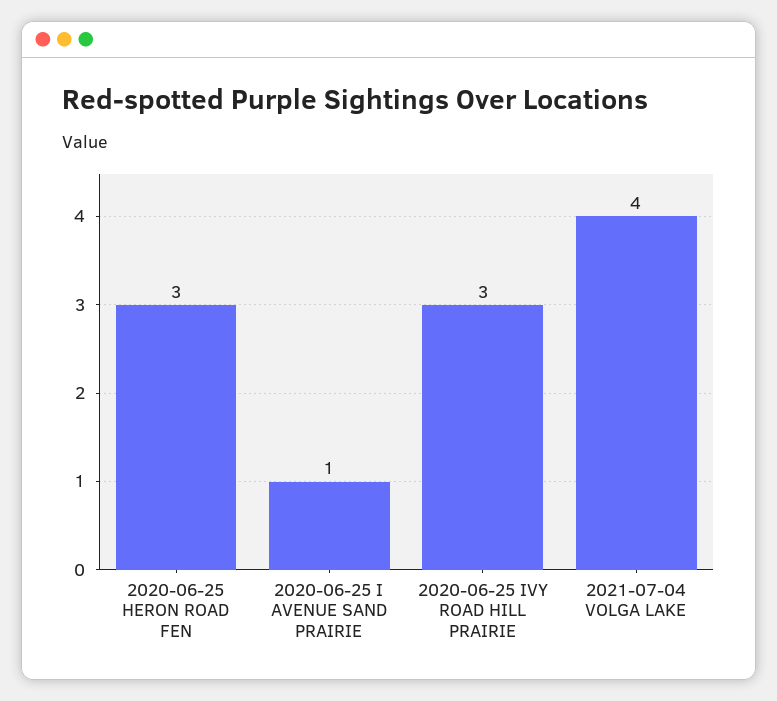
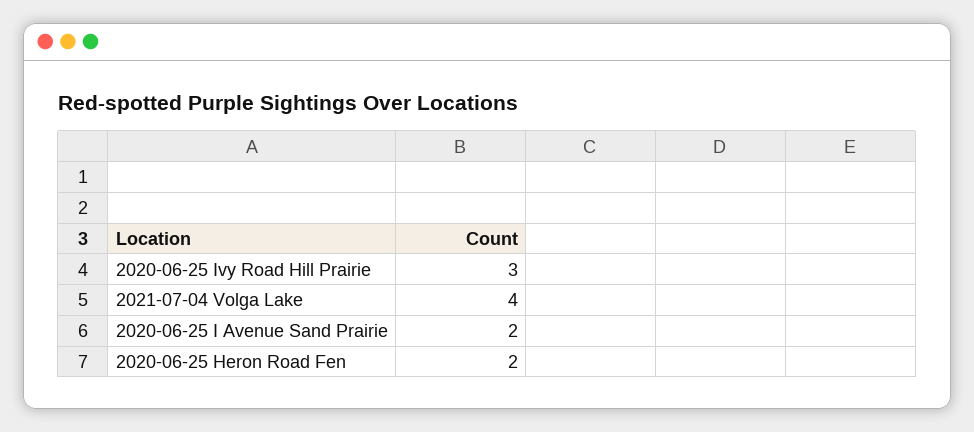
  {
-   "2020-06-25 HERON ROAD FEN": 3,
+   "2020-06-25 HERON ROAD FEN": 2,
-   "2020-06-25 I AVENUE SAND PRAIRIE": 1,
+   "2020-06-25 I AVENUE SAND PRAIRIE": 2,
    "2020-06-25 IVY ROAD HILL PRAIRIE": 3,
    "2021-07-04 VOLGA LAKE": 4
  }

